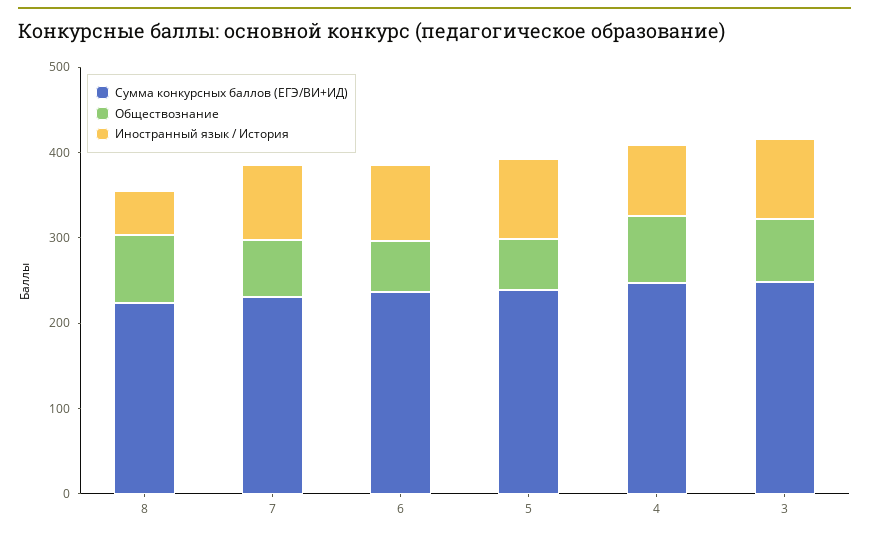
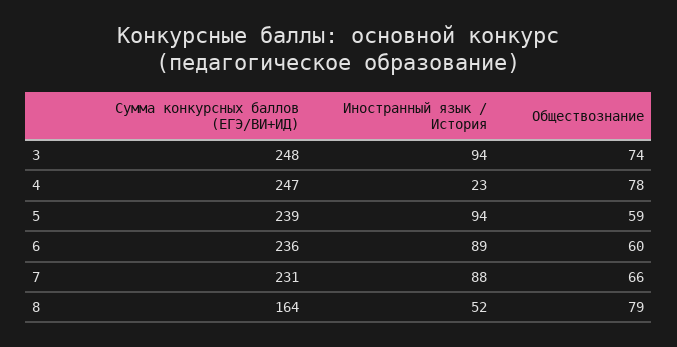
  {
    "Сумма конкурсных баллов (ЕГЭ/ВИ+ИД)": {
-     "8": 220,
+     "8": 164,
      "7": 231,
      "6": 236,
      "5": 239,
      "4": 247,
      "3": 248
    },
    "Обществознание": {
      "8": 79,
      "7": 66,
      "6": 60,
      "5": 59,
      "4": 78,
      "3": 74
    },
    "Иностранный язык / История": {
      "8": 52,
      "7": 88,
      "6": 89,
      "5": 94,
-     "4": 80,
+     "4": 23,
      "3": 94
    }
  }

